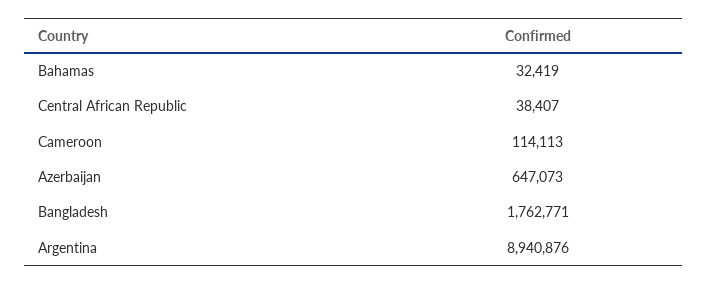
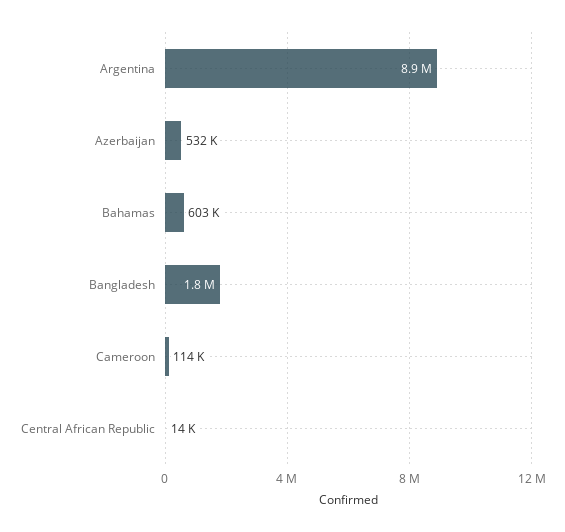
  {
-   "Bahamas": 32419,
+   "Bahamas": 603000,
-   "Central African Republic": 38407,
+   "Central African Republic": 14000,
    "Cameroon": 114113,
-   "Azerbaijan": 647073,
+   "Azerbaijan": 532000,
    "Bangladesh": 1762771,
    "Argentina": 8940876
  }

